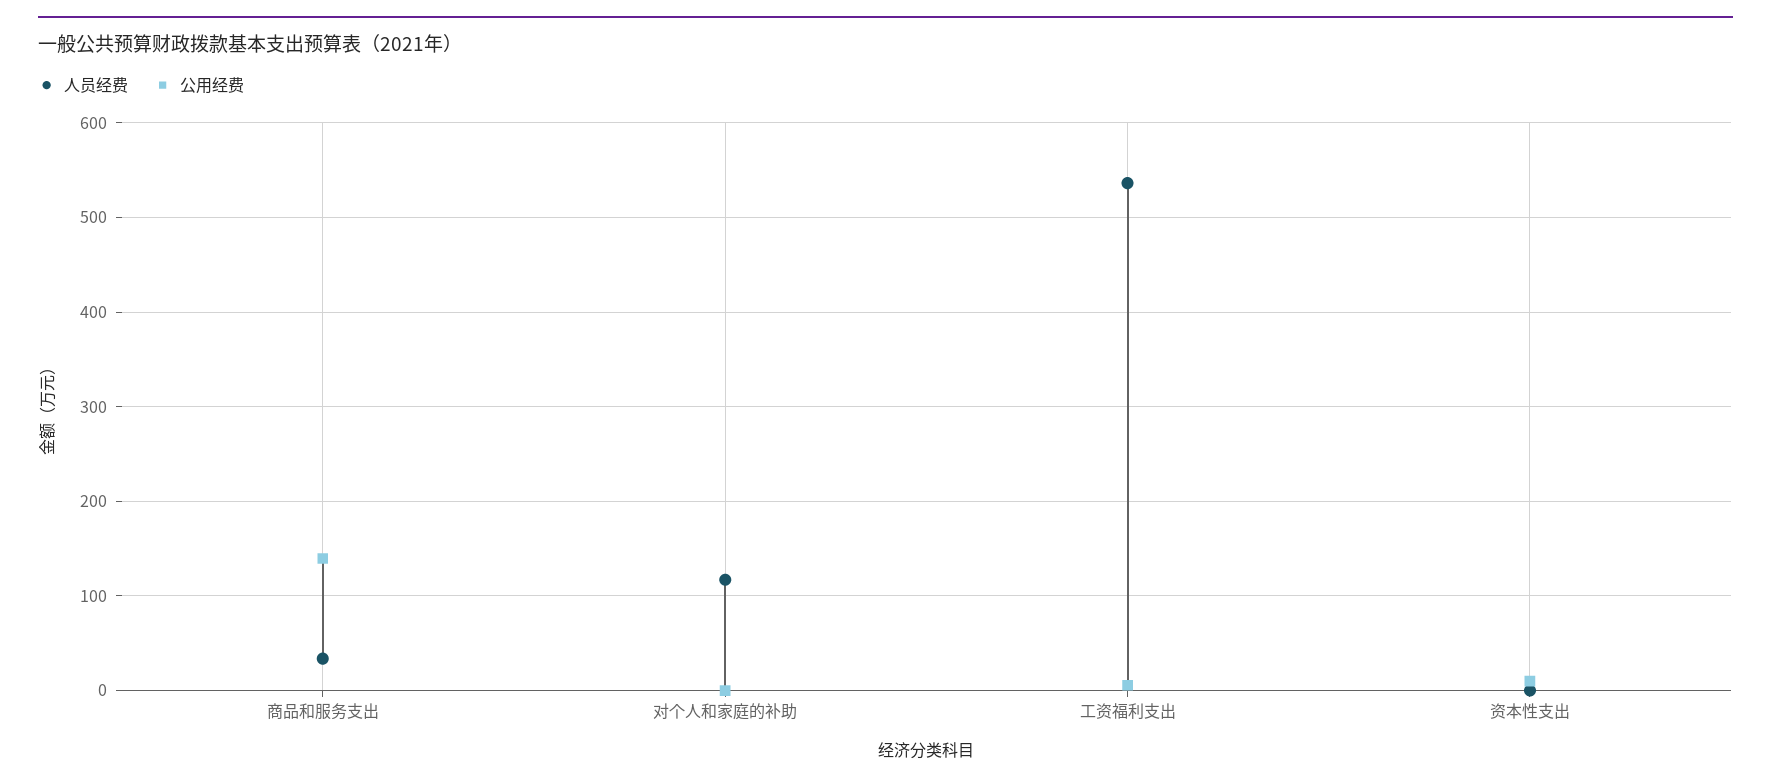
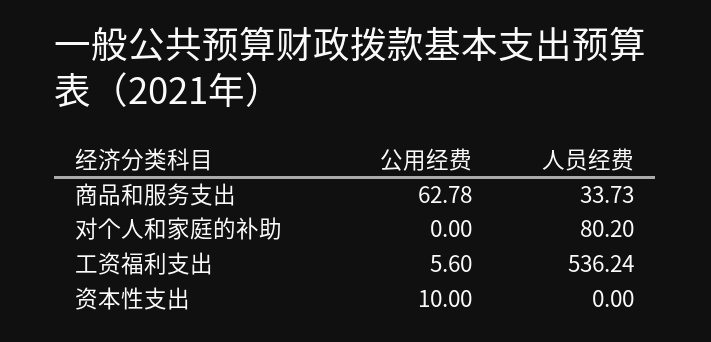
  {
    "人员经费": {
      "商品和服务支出": 33.73,
-     "对个人和家庭的补助": 120,
+     "对个人和家庭的补助": 80.2,
      "工资福利支出": 536.24,
      "资本性支出": 0
    },
    "公用经费": {
-     "商品和服务支出": 140,
+     "商品和服务支出": 62.78,
      "对个人和家庭的补助": 0,
      "工资福利支出": 5.6,
      "资本性支出": 10
    }
  }

